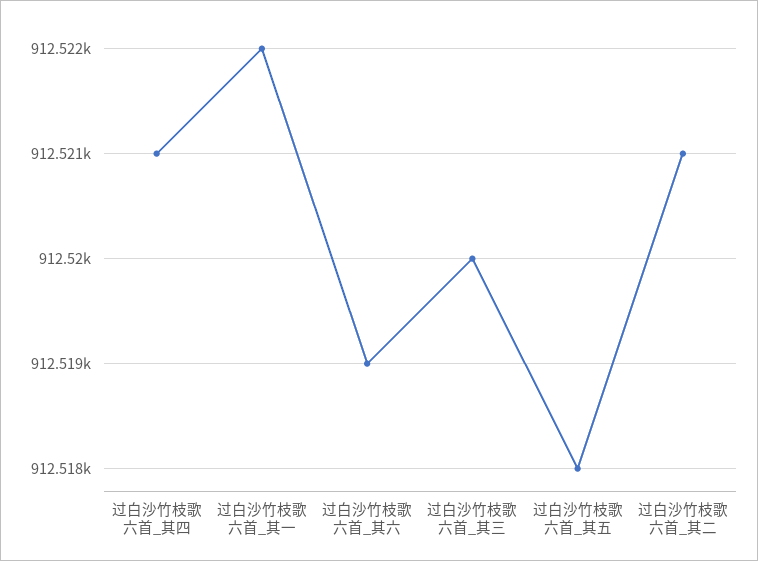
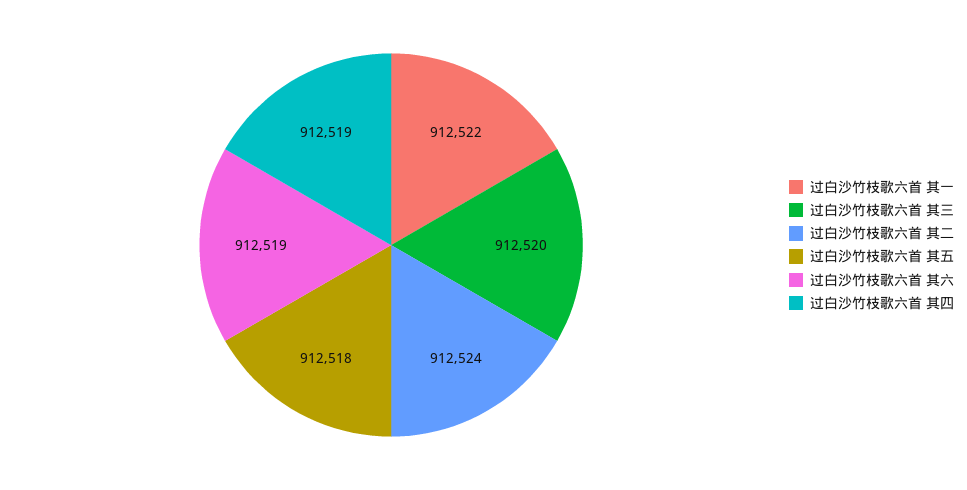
  {
-   "过白沙竹枝歌六首_其四": 912521,
+   "过白沙竹枝歌六首_其四": 912519,
    "过白沙竹枝歌六首_其一": 912522,
    "过白沙竹枝歌六首_其六": 912519,
    "过白沙竹枝歌六首_其三": 912520,
    "过白沙竹枝歌六首_其五": 912518,
-   "过白沙竹枝歌六首_其二": 912521
+   "过白沙竹枝歌六首_其二": 912524
  }

